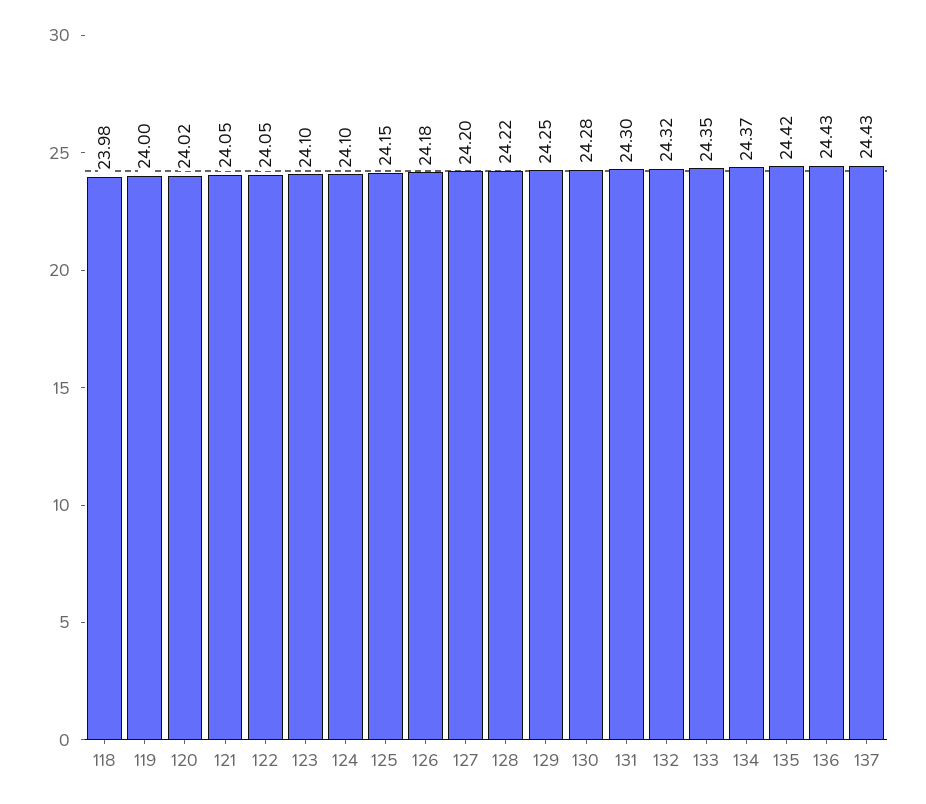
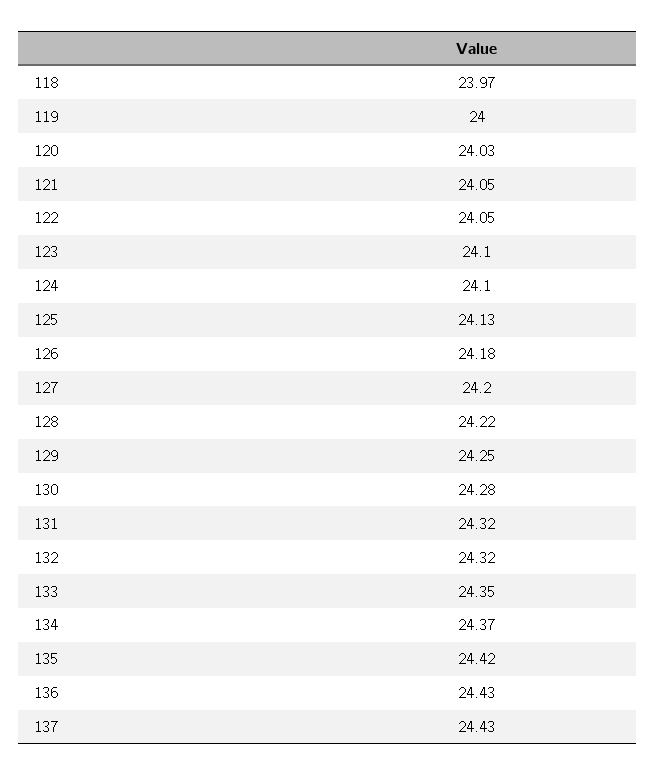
  {
-   "118": 23.98,
+   "118": 23.97,
    "119": 24,
-   "120": 24.02,
+   "120": 24.03,
    "121": 24.05,
    "122": 24.05,
    "123": 24.1,
    "124": 24.1,
-   "125": 24.15,
+   "125": 24.13,
    "126": 24.18,
    "127": 24.2,
    "128": 24.22,
    "129": 24.25,
    "130": 24.28,
-   "131": 24.3,
+   "131": 24.32,
    "132": 24.32,
    "133": 24.35,
    "134": 24.37,
    "135": 24.42,
    "136": 24.43,
    "137": 24.43
  }

